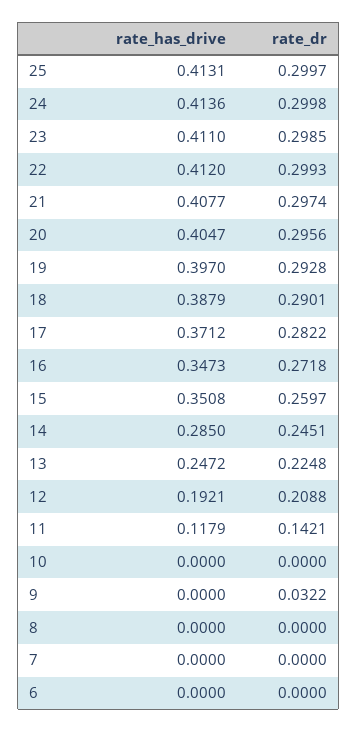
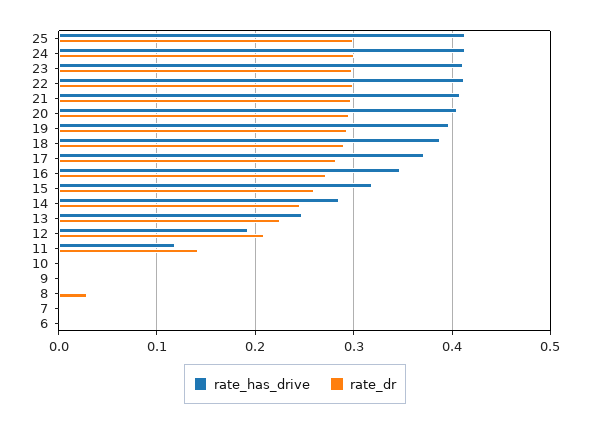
  {
    "rate_has_drive": {
      "25": 0.4131,
      "24": 0.4136,
      "23": 0.411,
      "22": 0.412,
      "21": 0.4077,
      "20": 0.4047,
      "19": 0.397,
      "18": 0.3879,
      "17": 0.3712,
      "16": 0.3473,
-     "15": 0.3508,
+     "15": 0.32,
      "14": 0.285,
      "13": 0.2472,
      "12": 0.1921,
      "11": 0.1179,
      "10": 0,
      "9": 0,
      "8": 0,
      "7": 0,
      "6": 0
    },
    "rate_dr": {
      "25": 0.2997,
      "24": 0.2998,
      "23": 0.2985,
      "22": 0.2993,
      "21": 0.2974,
      "20": 0.2956,
      "19": 0.2928,
      "18": 0.2901,
      "17": 0.2822,
      "16": 0.2718,
      "15": 0.2597,
      "14": 0.2451,
      "13": 0.2248,
      "12": 0.2088,
      "11": 0.1421,
      "10": 0,
-     "9": 0.0322,
+     "9": 0,
-     "8": 0,
+     "8": 0.03,
      "7": 0,
      "6": 0
    }
  }

